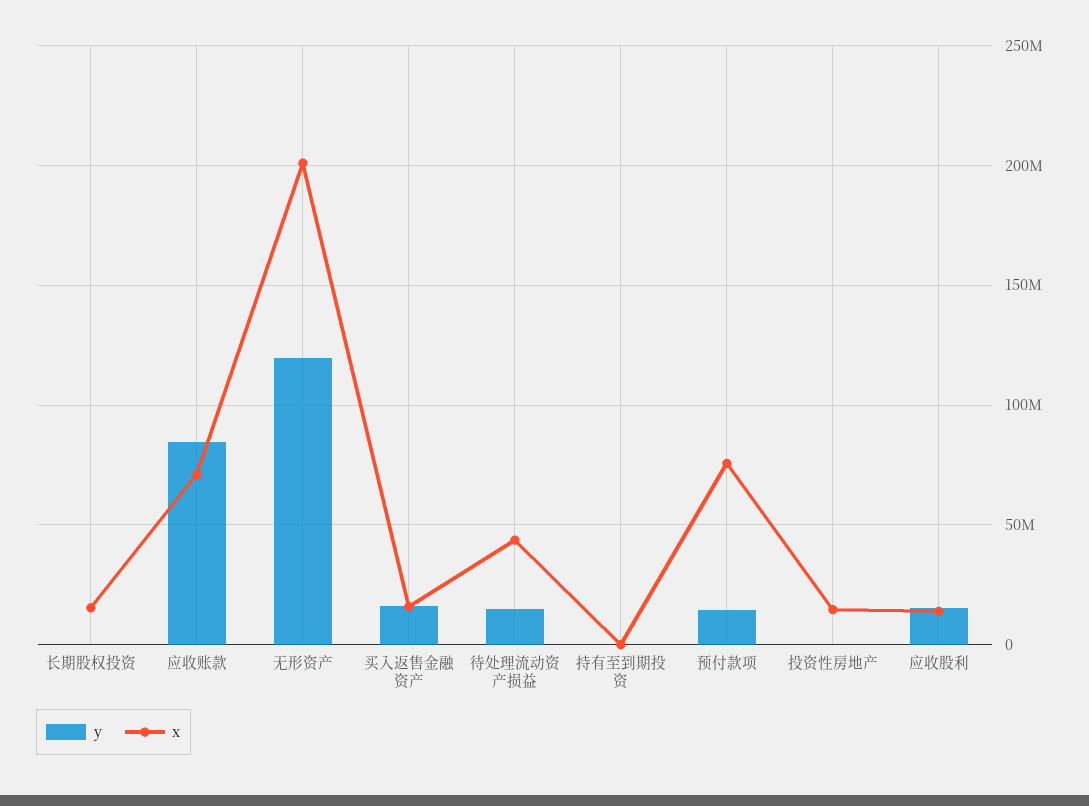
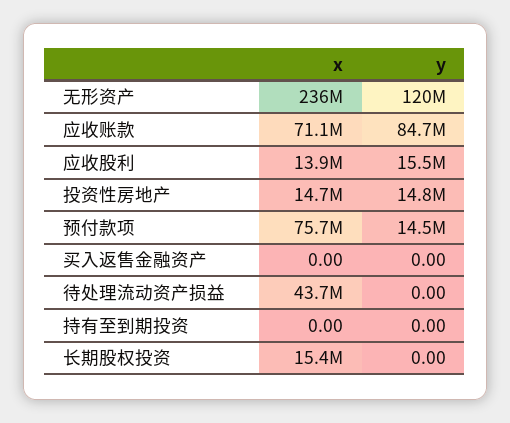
  {
    "y": {
      "长期股权投资": 0,
      "应收账款": 84700000,
      "无形资产": 120000000,
-     "买入返售金融资产": 15000000,
+     "买入返售金融资产": 0,
-     "待处理流动资产损益": 15000000,
+     "待处理流动资产损益": 0,
      "持有至到期投资": 0,
      "预付款项": 14500000,
-     "投资性房地产": 0,
+     "投资性房地产": 14800000,
      "应收股利": 15500000
    },
    "x": {
      "长期股权投资": 15400000,
      "应收账款": 71100000,
-     "无形资产": 200000000,
+     "无形资产": 236000000,
-     "买入返售金融资产": 15000000,
+     "买入返售金融资产": 0,
      "待处理流动资产损益": 43700000,
      "持有至到期投资": 0,
      "预付款项": 75700000,
      "投资性房地产": 14700000,
      "应收股利": 13900000
    }
  }

